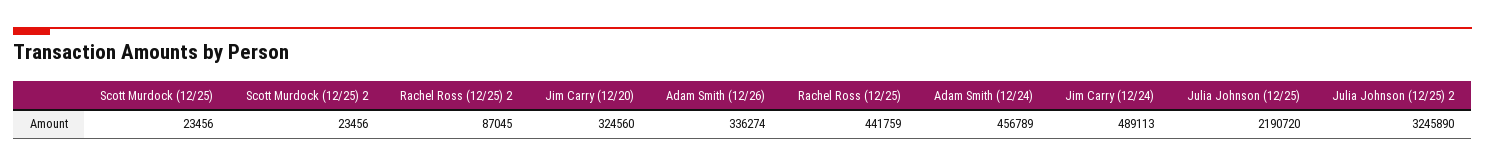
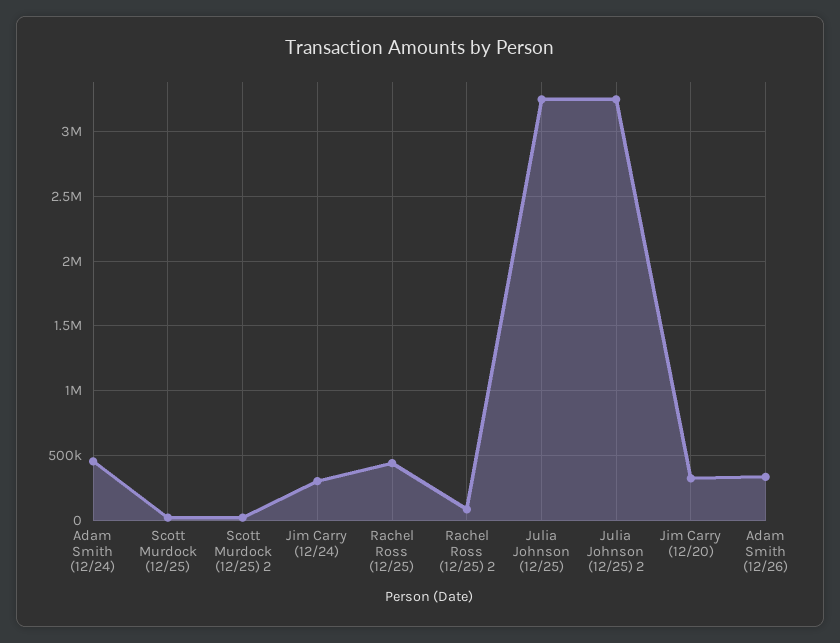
  {
    "Scott Murdock (12/25)": 23456,
    "Scott Murdock (12/25) 2": 23456,
    "Rachel Ross (12/25) 2": 87045,
    "Jim Carry (12/20)": 324560,
    "Adam Smith (12/26)": 336274,
    "Rachel Ross (12/25)": 441759,
    "Adam Smith (12/24)": 456789,
-   "Jim Carry (12/24)": 489113,
+   "Jim Carry (12/24)": 300000,
-   "Julia Johnson (12/25)": 2190720,
+   "Julia Johnson (12/25)": 3250000,
    "Julia Johnson (12/25) 2": 3245890
  }

